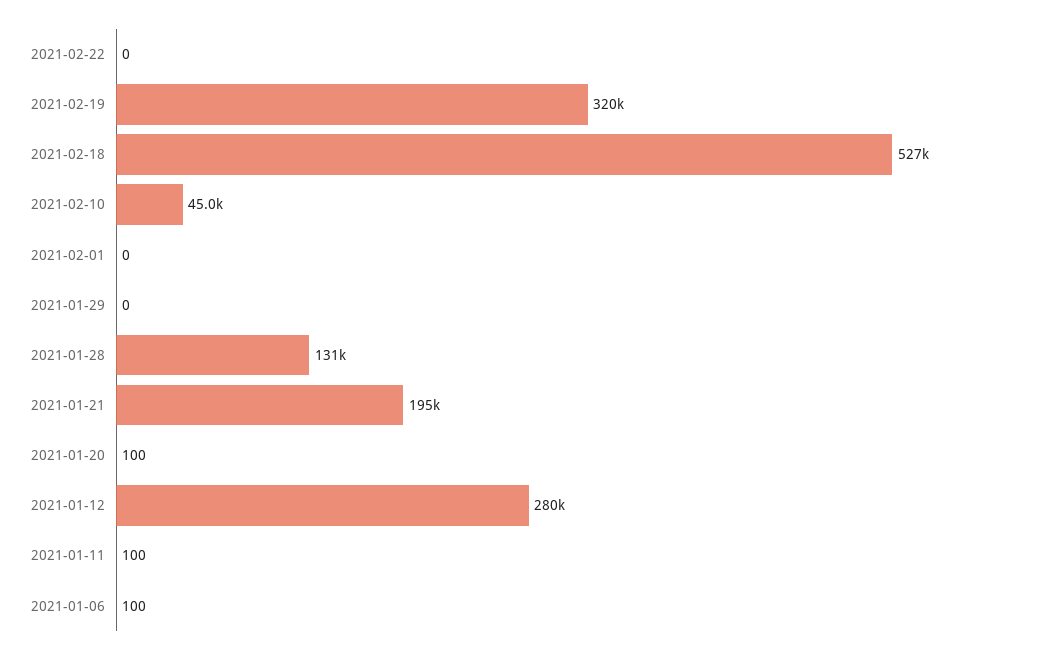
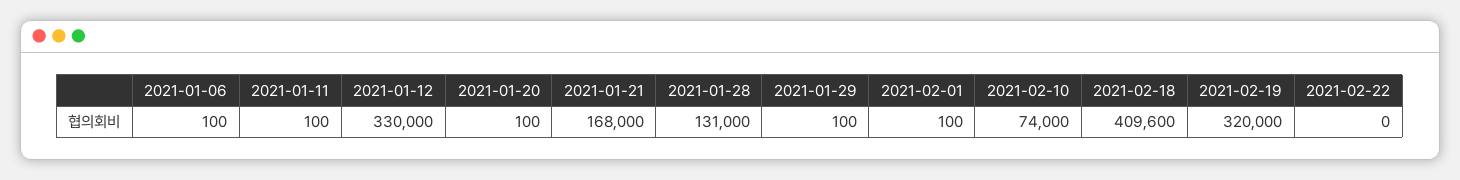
  {
    "2021-02-22": 0,
    "2021-02-19": 320000,
-   "2021-02-18": 527000,
+   "2021-02-18": 409600,
-   "2021-02-10": 45000,
+   "2021-02-10": 74000,
-   "2021-02-01": 0,
+   "2021-02-01": 100,
-   "2021-01-29": 0,
+   "2021-01-29": 100,
    "2021-01-28": 131000,
-   "2021-01-21": 195000,
+   "2021-01-21": 168000,
    "2021-01-20": 100,
-   "2021-01-12": 280000,
+   "2021-01-12": 330000,
    "2021-01-11": 100,
    "2021-01-06": 100
  }

